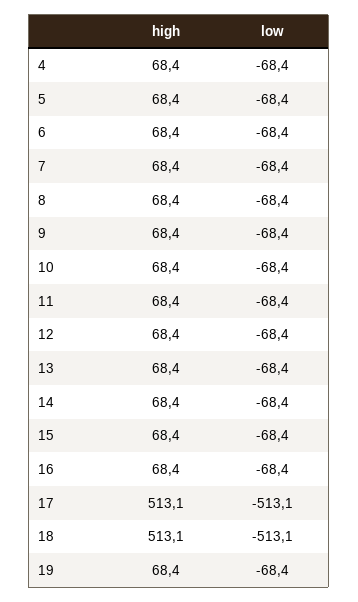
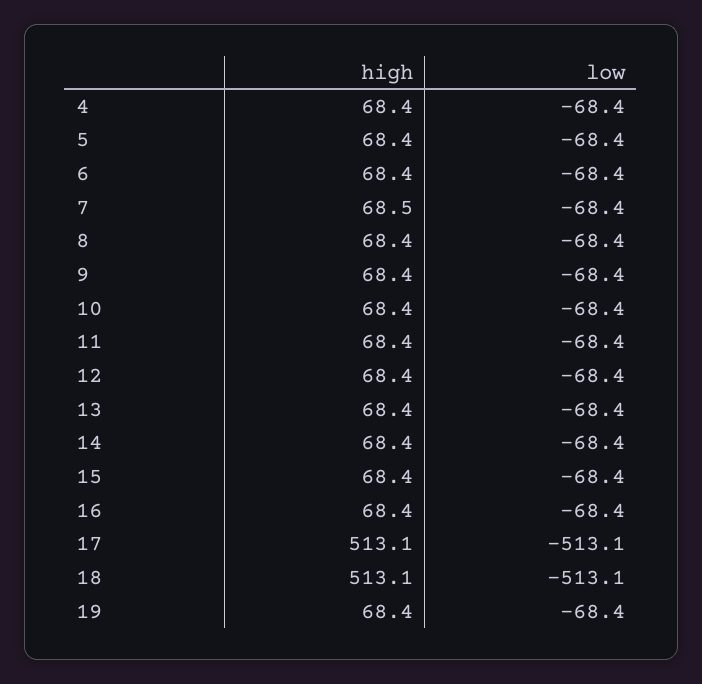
  {
    "high": {
      "4": 68.4,
      "5": 68.4,
      "6": 68.4,
-     "7": 68.4,
+     "7": 68.5,
      "8": 68.4,
      "9": 68.4,
      "10": 68.4,
      "11": 68.4,
      "12": 68.4,
      "13": 68.4,
      "14": 68.4,
      "15": 68.4,
      "16": 68.4,
      "17": 513.1,
      "18": 513.1,
      "19": 68.4
    },
    "low": {
      "4": -68.4,
      "5": -68.4,
      "6": -68.4,
      "7": -68.4,
      "8": -68.4,
      "9": -68.4,
      "10": -68.4,
      "11": -68.4,
      "12": -68.4,
      "13": -68.4,
      "14": -68.4,
      "15": -68.4,
      "16": -68.4,
      "17": -513.1,
      "18": -513.1,
      "19": -68.4
    }
  }

